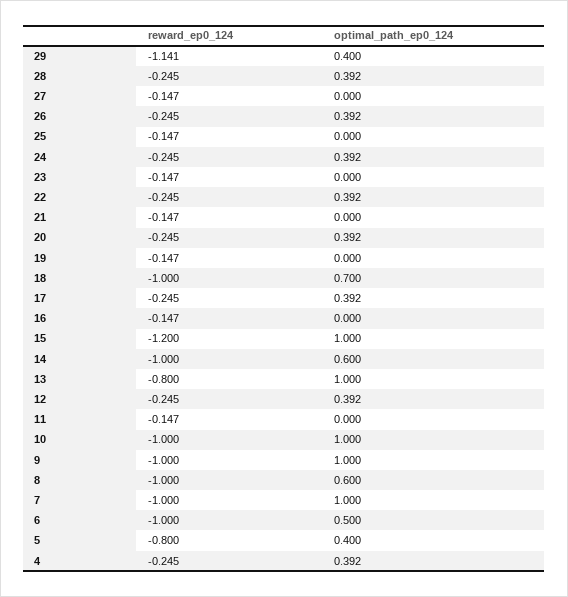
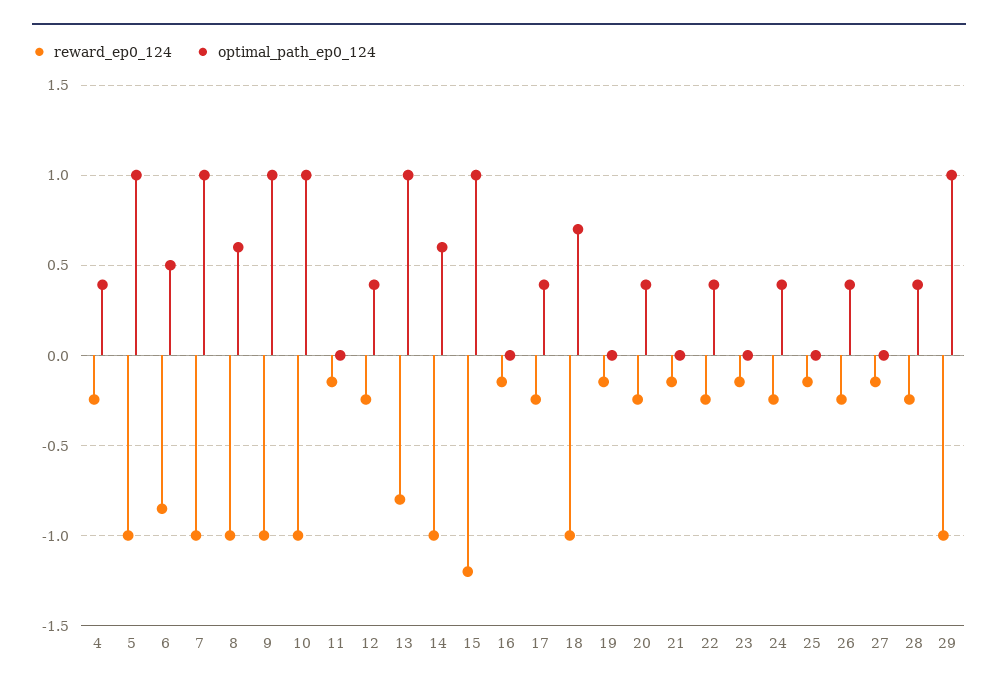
  {
    "reward_ep0_124": {
-     "29": -1.141,
+     "29": -1,
      "28": -0.245,
      "27": -0.147,
      "26": -0.245,
      "25": -0.147,
      "24": -0.245,
      "23": -0.147,
      "22": -0.245,
      "21": -0.147,
      "20": -0.245,
      "19": -0.147,
      "18": -1,
      "17": -0.245,
      "16": -0.147,
      "15": -1.2,
      "14": -1,
      "13": -0.8,
      "12": -0.245,
      "11": -0.147,
      "10": -1,
      "9": -1,
      "8": -1,
      "7": -1,
-     "6": -1,
+     "6": -0.85,
-     "5": -0.8,
+     "5": -1,
      "4": -0.245
    },
    "optimal_path_ep0_124": {
-     "29": 0.4,
+     "29": 1,
      "28": 0.392,
      "27": 0,
      "26": 0.392,
      "25": 0,
      "24": 0.392,
      "23": 0,
      "22": 0.392,
      "21": 0,
      "20": 0.392,
      "19": 0,
      "18": 0.7,
      "17": 0.392,
      "16": 0,
      "15": 1,
      "14": 0.6,
      "13": 1,
      "12": 0.392,
      "11": 0,
      "10": 1,
      "9": 1,
      "8": 0.6,
      "7": 1,
      "6": 0.5,
-     "5": 0.4,
+     "5": 1,
      "4": 0.392
    }
  }

